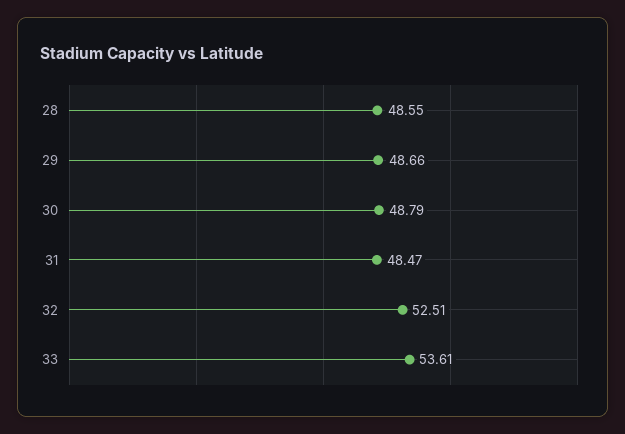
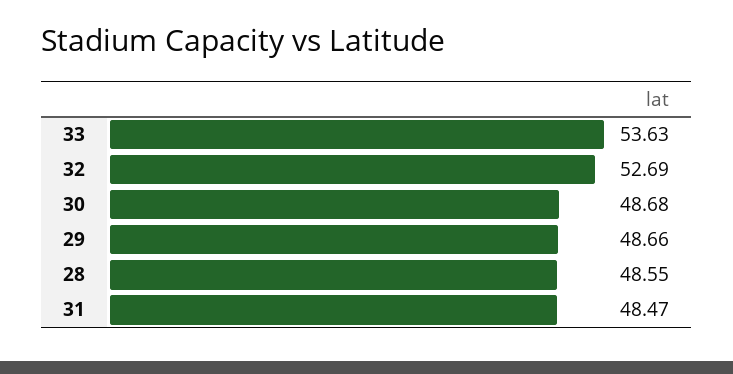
  {
    "28": 48.55,
    "29": 48.66,
-   "30": 48.79,
+   "30": 48.68,
    "31": 48.47,
-   "32": 52.51,
+   "32": 52.69,
-   "33": 53.61
+   "33": 53.63
  }

